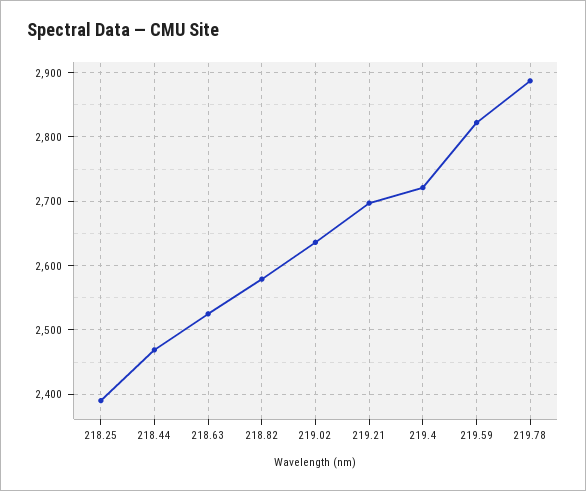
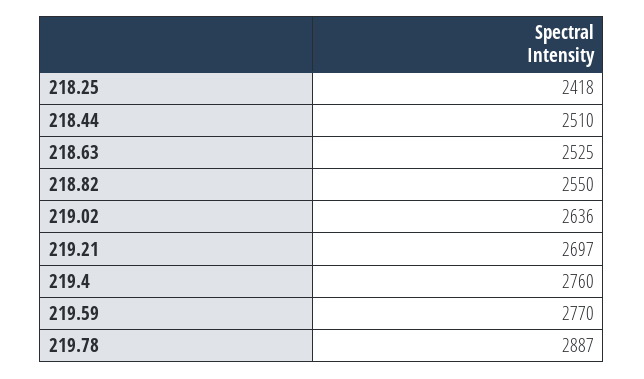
  {
-   "218.25": 2390,
+   "218.25": 2418,
-   "218.44": 2470,
+   "218.44": 2510,
    "218.63": 2525,
-   "218.82": 2580,
+   "218.82": 2550,
    "219.02": 2636,
    "219.21": 2697,
-   "219.4": 2720,
+   "219.4": 2760,
-   "219.59": 2820,
+   "219.59": 2770,
    "219.78": 2887
  }

